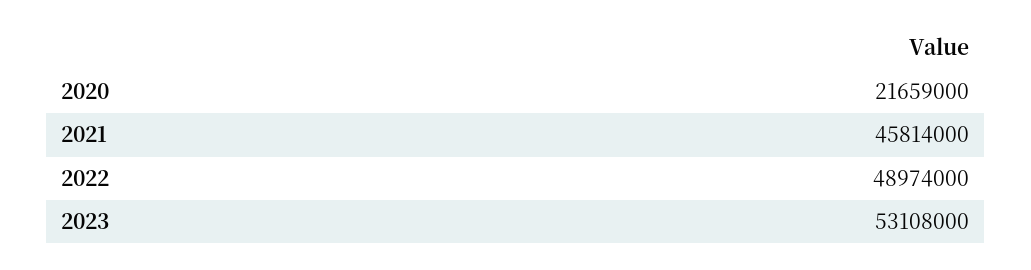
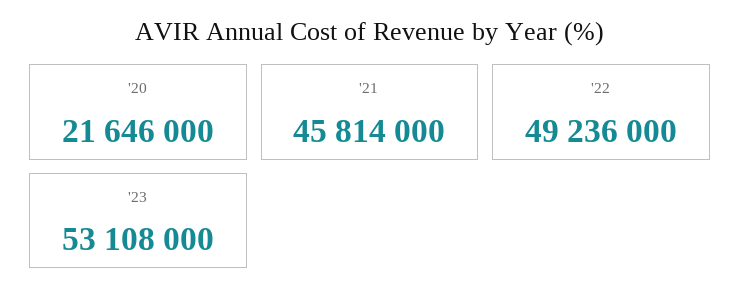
  {
-   "2020": 21659000,
+   "2020": 21646000,
    "2021": 45814000,
-   "2022": 48974000,
+   "2022": 49236000,
    "2023": 53108000
  }

